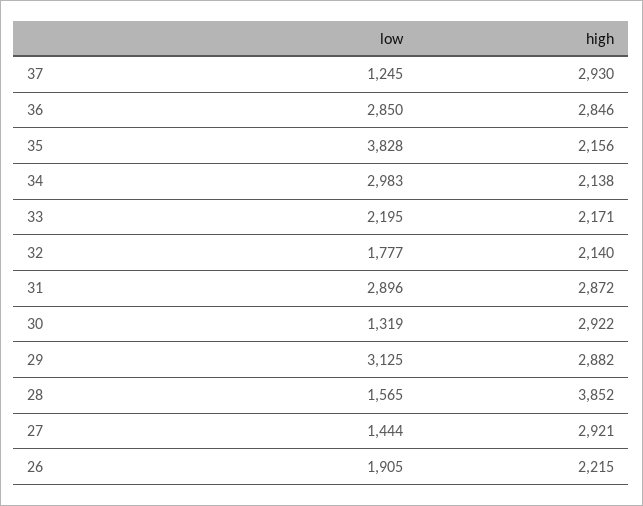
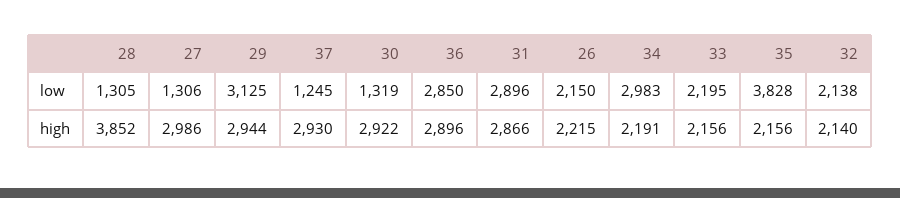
  {
    "low": {
      "37": 1245,
      "36": 2850,
      "35": 3828,
      "34": 2983,
      "33": 2195,
-     "32": 1777,
+     "32": 2138,
      "31": 2896,
      "30": 1319,
      "29": 3125,
-     "28": 1565,
+     "28": 1305,
-     "27": 1444,
+     "27": 1306,
-     "26": 1905
+     "26": 2150
    },
    "high": {
      "37": 2930,
-     "36": 2846,
+     "36": 2896,
      "35": 2156,
-     "34": 2138,
+     "34": 2191,
-     "33": 2171,
+     "33": 2156,
      "32": 2140,
-     "31": 2872,
+     "31": 2866,
      "30": 2922,
-     "29": 2882,
+     "29": 2944,
      "28": 3852,
-     "27": 2921,
+     "27": 2986,
      "26": 2215
    }
  }

